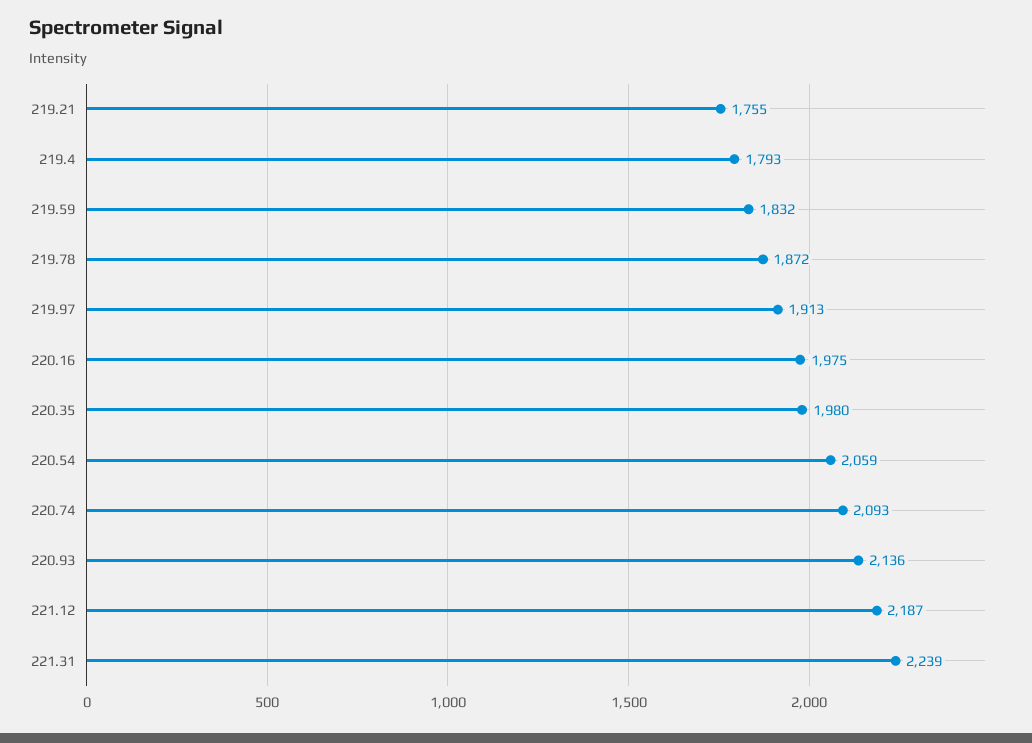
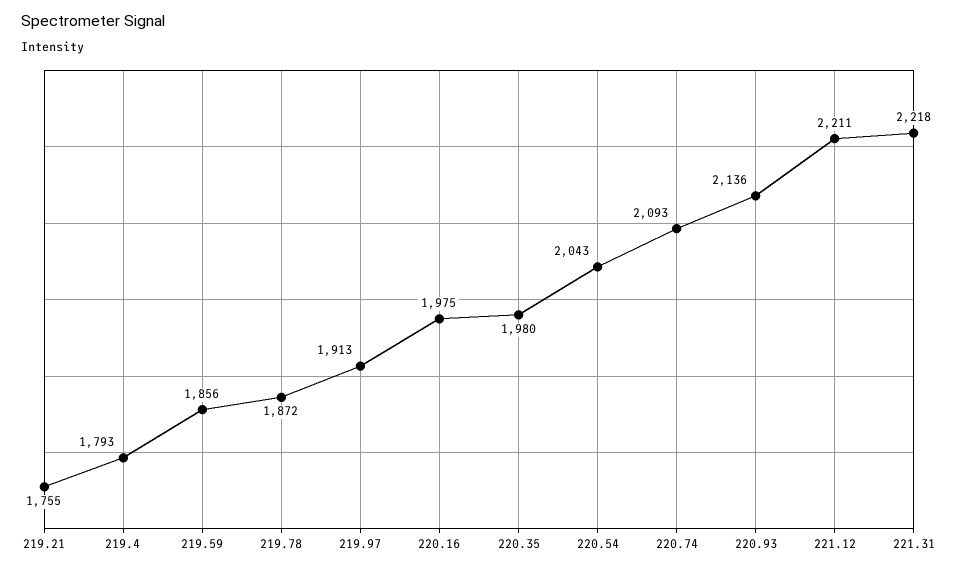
  {
    "219.21": 1755,
    "219.4": 1793,
-   "219.59": 1832,
+   "219.59": 1856,
    "219.78": 1872,
    "219.97": 1913,
    "220.16": 1975,
    "220.35": 1980,
-   "220.54": 2059,
+   "220.54": 2043,
    "220.74": 2093,
    "220.93": 2136,
-   "221.12": 2187,
+   "221.12": 2211,
-   "221.31": 2239
+   "221.31": 2218
  }

